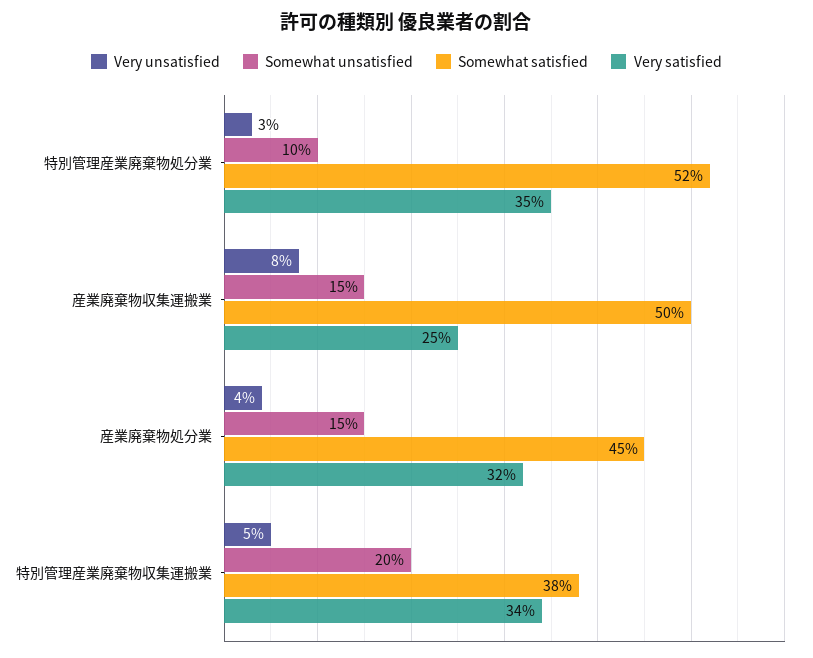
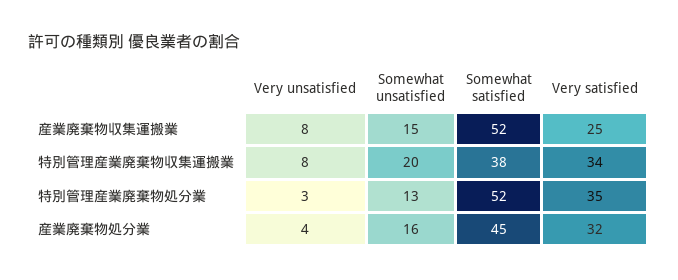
  {
    "Very unsatisfied": {
      "特別管理産業廃棄物処分業": 3,
      "産業廃棄物収集運搬業": 8,
      "産業廃棄物処分業": 4,
-     "特別管理産業廃棄物収集運搬業": 5
+     "特別管理産業廃棄物収集運搬業": 8
    },
    "Somewhat unsatisfied": {
-     "特別管理産業廃棄物処分業": 10,
+     "特別管理産業廃棄物処分業": 13,
      "産業廃棄物収集運搬業": 15,
-     "産業廃棄物処分業": 15,
+     "産業廃棄物処分業": 16,
      "特別管理産業廃棄物収集運搬業": 20
    },
    "Somewhat satisfied": {
      "特別管理産業廃棄物処分業": 52,
-     "産業廃棄物収集運搬業": 50,
+     "産業廃棄物収集運搬業": 52,
      "産業廃棄物処分業": 45,
      "特別管理産業廃棄物収集運搬業": 38
    },
    "Very satisfied": {
      "特別管理産業廃棄物処分業": 35,
      "産業廃棄物収集運搬業": 25,
      "産業廃棄物処分業": 32,
      "特別管理産業廃棄物収集運搬業": 34
    }
  }

